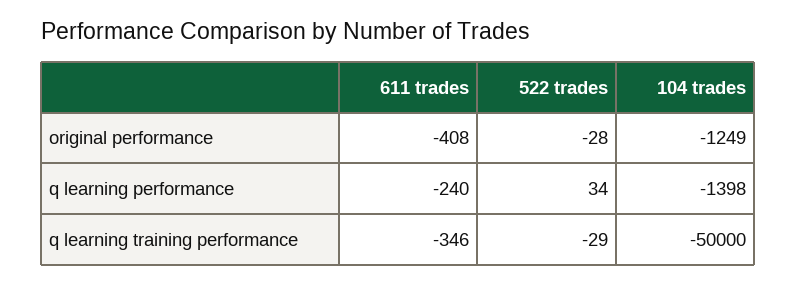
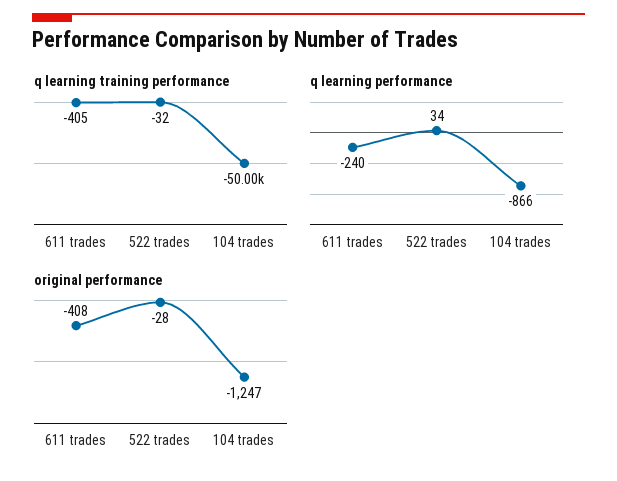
  {
    "original performance": {
      "611 trades": -408,
      "522 trades": -28,
-     "104 trades": -1249
+     "104 trades": -1247
    },
    "q learning performance": {
      "611 trades": -240,
      "522 trades": 34,
-     "104 trades": -1398
+     "104 trades": -866
    },
    "q learning training performance": {
-     "611 trades": -346,
+     "611 trades": -405,
-     "522 trades": -29,
+     "522 trades": -32,
      "104 trades": -50000
    }
  }

